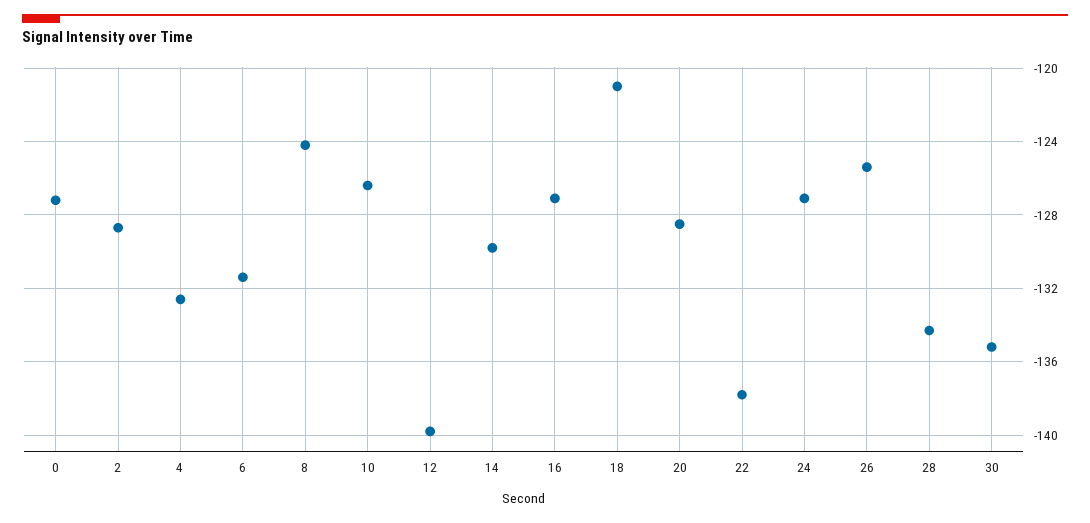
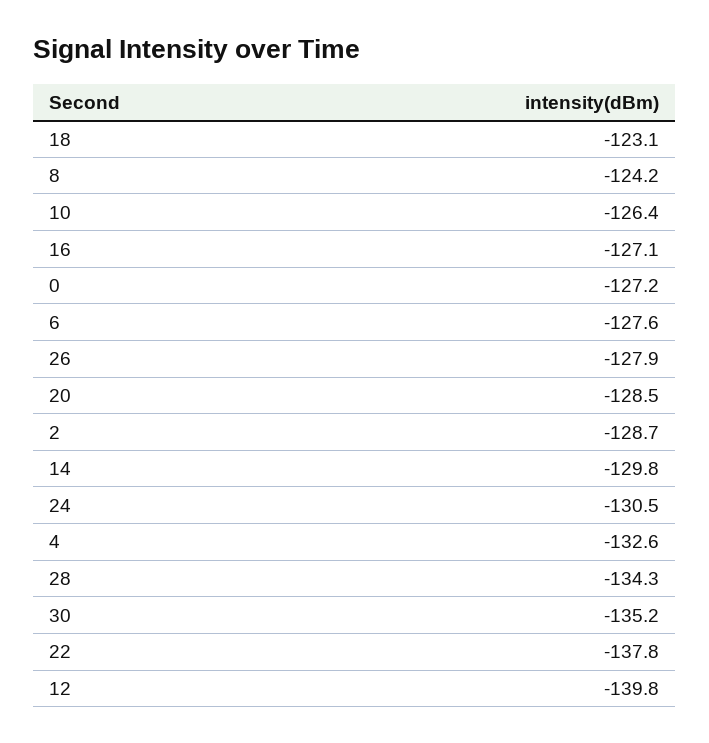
  {
    "0": -127.2,
    "2": -128.7,
    "4": -132.6,
-   "6": -131.5,
+   "6": -127.6,
    "8": -124.2,
    "10": -126.4,
    "12": -139.8,
    "14": -129.8,
    "16": -127.1,
-   "18": -121,
+   "18": -123.1,
    "20": -128.5,
    "22": -137.8,
-   "24": -127,
+   "24": -130.5,
-   "26": -125.5,
+   "26": -127.9,
    "28": -134.3,
    "30": -135.2
  }

